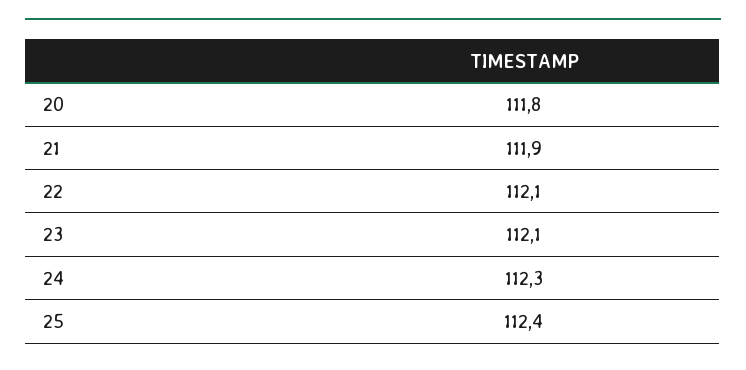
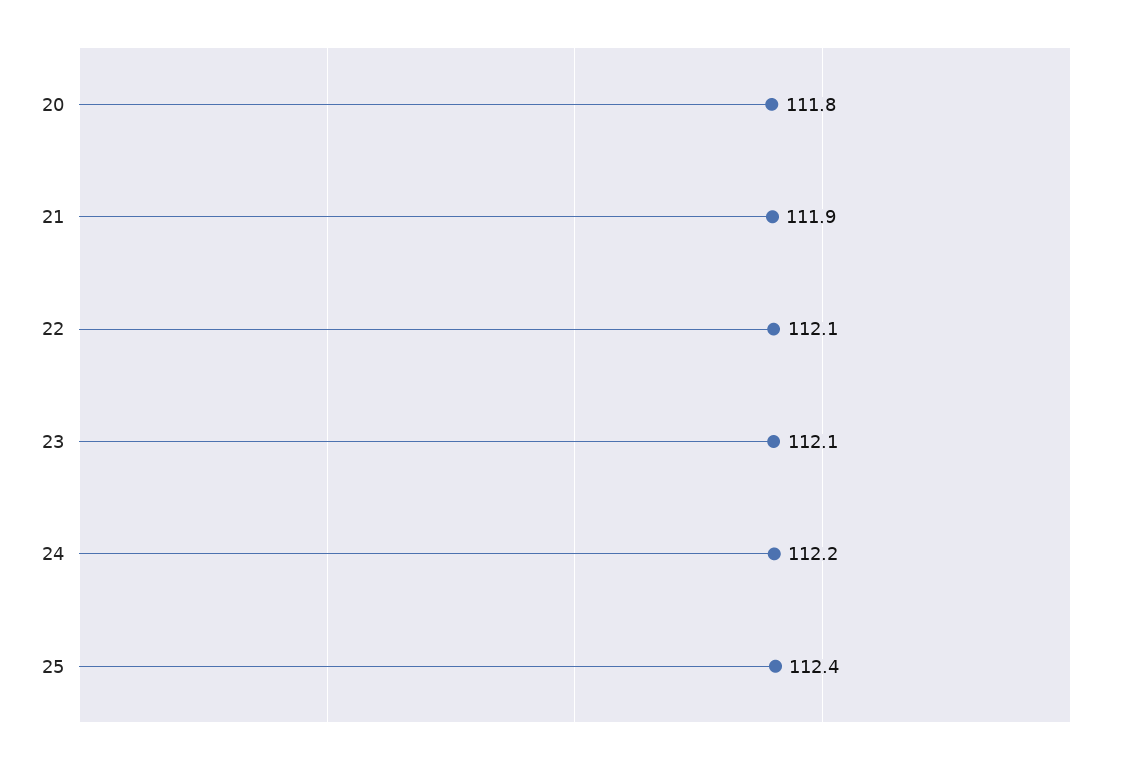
  {
    "20": 111.8,
    "21": 111.9,
    "22": 112.1,
    "23": 112.1,
-   "24": 112.3,
+   "24": 112.2,
    "25": 112.4
  }

